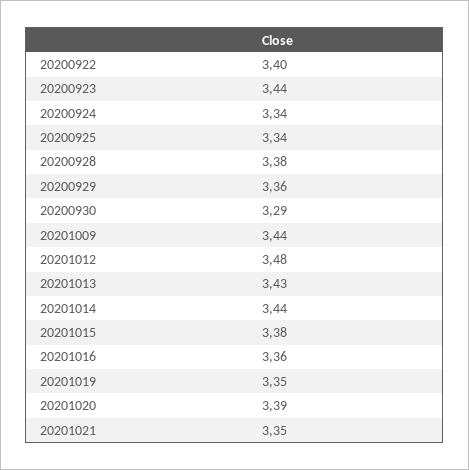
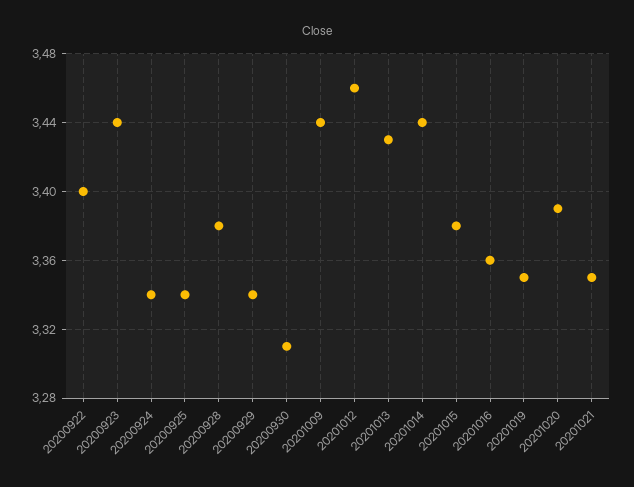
  {
    "20200922": 3.4,
    "20200923": 3.44,
    "20200924": 3.34,
    "20200925": 3.34,
    "20200928": 3.38,
-   "20200929": 3.36,
+   "20200929": 3.34,
-   "20200930": 3.29,
+   "20200930": 3.31,
    "20201009": 3.44,
-   "20201012": 3.48,
+   "20201012": 3.46,
    "20201013": 3.43,
    "20201014": 3.44,
    "20201015": 3.38,
    "20201016": 3.36,
    "20201019": 3.35,
    "20201020": 3.39,
    "20201021": 3.35
  }

